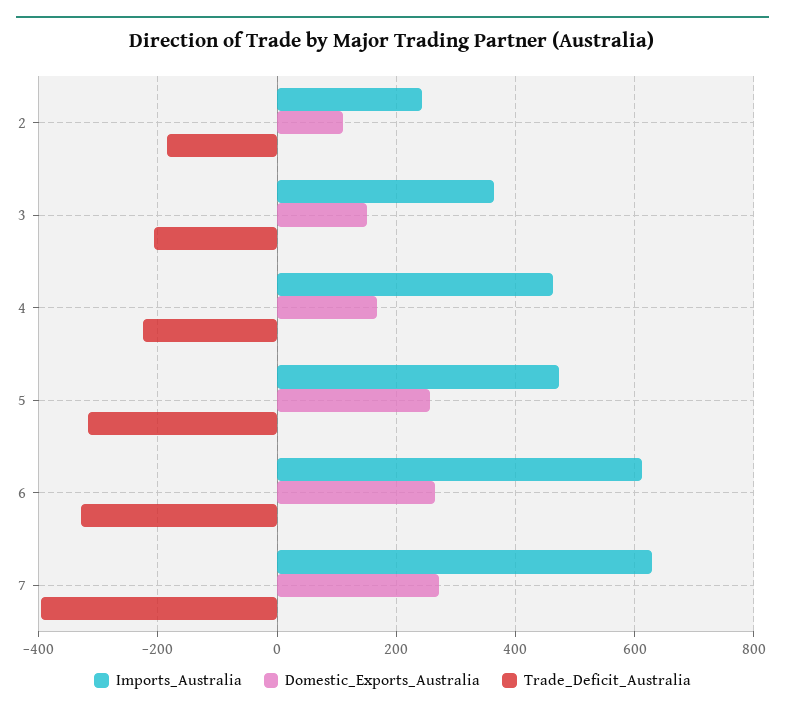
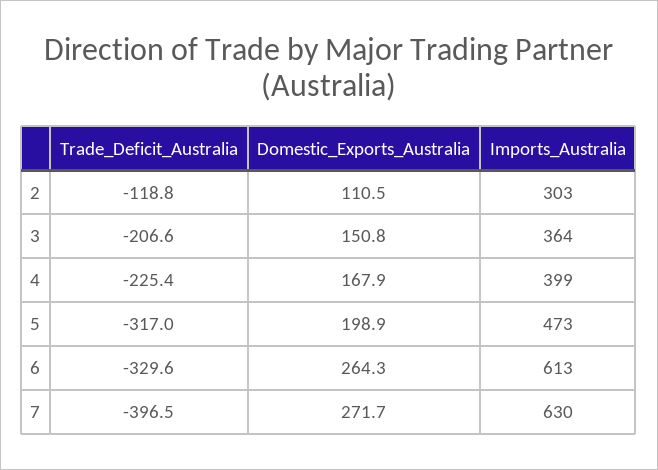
  {
    "Imports_Australia": {
-     "2": 240,
+     "2": 303,
      "3": 364,
-     "4": 460,
+     "4": 399,
      "5": 473,
      "6": 613,
      "7": 630
    },
    "Domestic_Exports_Australia": {
      "2": 110.5,
      "3": 150.8,
      "4": 167.9,
-     "5": 260,
+     "5": 198.9,
      "6": 264.3,
      "7": 271.7
    },
    "Trade_Deficit_Australia": {
-     "2": -180,
+     "2": -118.8,
      "3": -206.6,
      "4": -225.4,
      "5": -317,
      "6": -329.6,
      "7": -396.5
    }
  }

